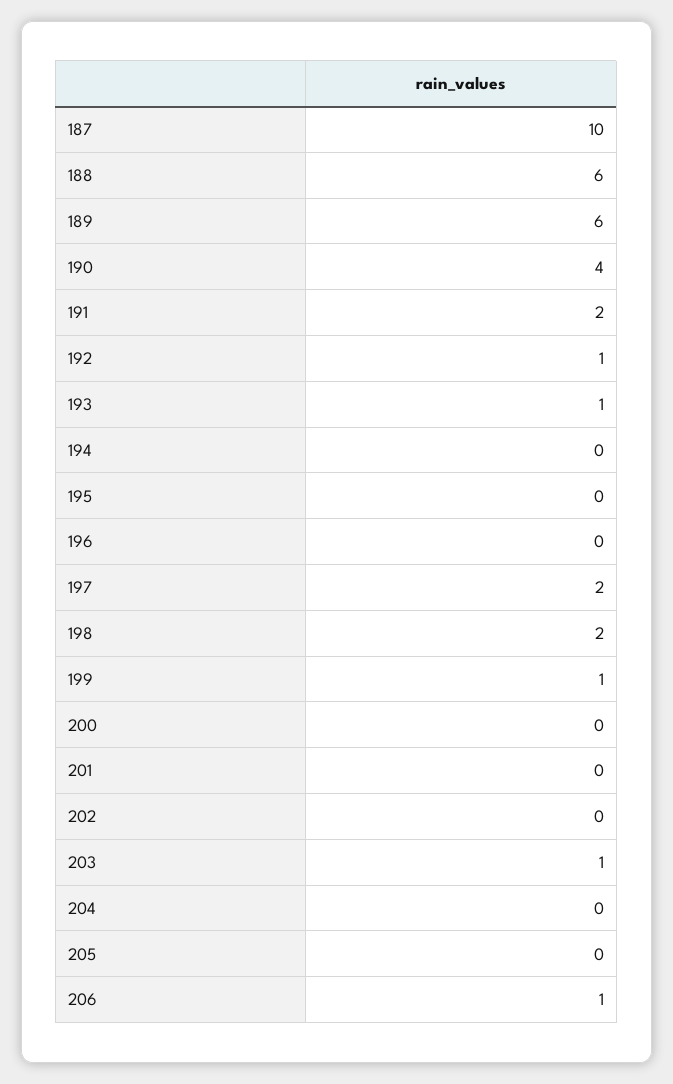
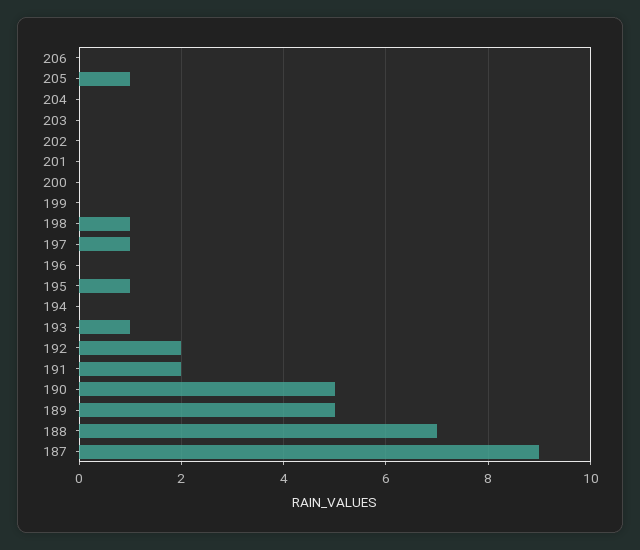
  {
-   "187": 10,
+   "187": 9,
-   "188": 6,
+   "188": 7,
-   "189": 6,
+   "189": 5,
-   "190": 4,
+   "190": 5,
    "191": 2,
-   "192": 1,
+   "192": 2,
    "193": 1,
    "194": 0,
-   "195": 0,
+   "195": 1,
    "196": 0,
-   "197": 2,
+   "197": 1,
-   "198": 2,
+   "198": 1,
-   "199": 1,
+   "199": 0,
    "200": 0,
    "201": 0,
    "202": 0,
-   "203": 1,
+   "203": 0,
    "204": 0,
-   "205": 0,
+   "205": 1,
-   "206": 1
+   "206": 0
  }

